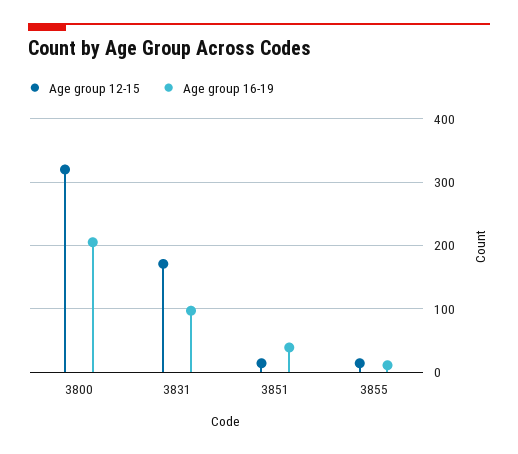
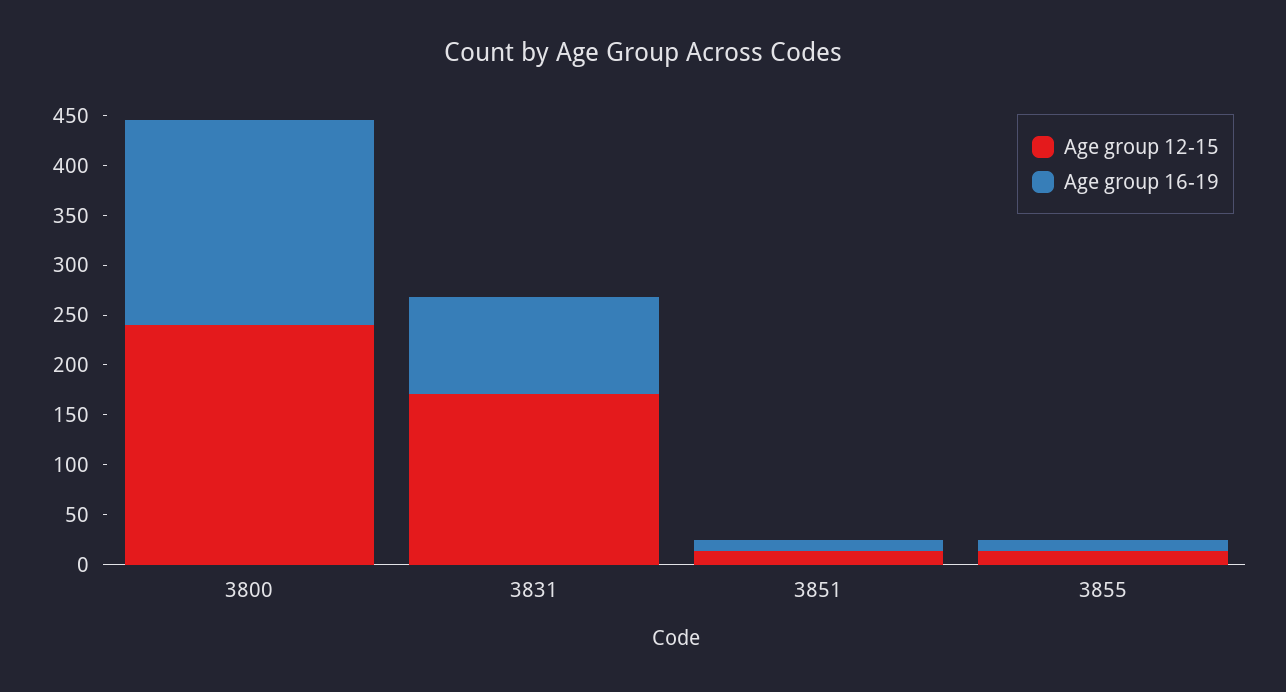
  {
    "Age group 12-15": {
-     "3800": 320,
+     "3800": 240,
      "3831": 170,
      "3851": 10,
      "3855": 10
    },
    "Age group 16-19": {
      "3800": 210,
      "3831": 100,
-     "3851": 40,
+     "3851": 10,
      "3855": 10
    }
  }

